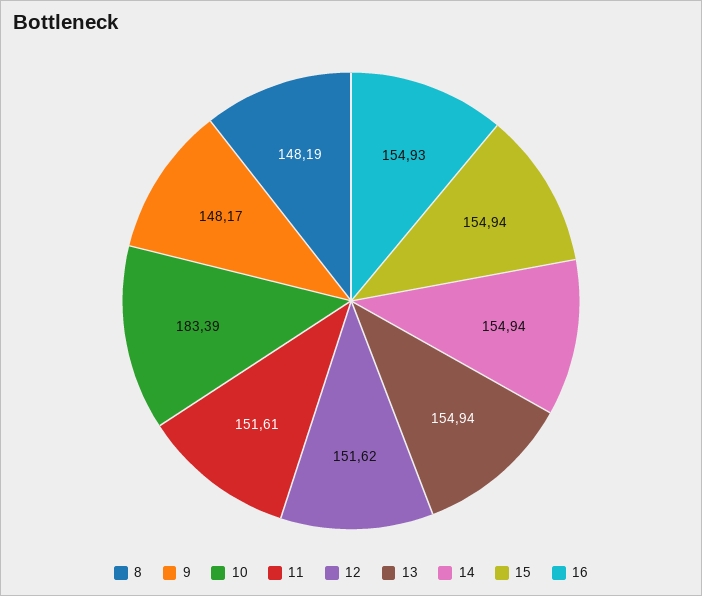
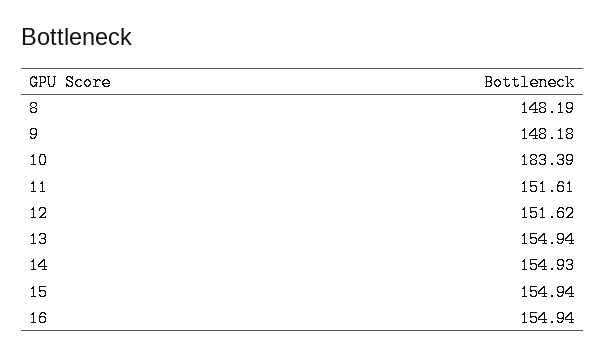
  {
    "8": 148.19,
-   "9": 148.17,
+   "9": 148.18,
    "10": 183.39,
    "11": 151.61,
    "12": 151.62,
    "13": 154.94,
-   "14": 154.94,
+   "14": 154.93,
    "15": 154.94,
-   "16": 154.93
+   "16": 154.94
  }

